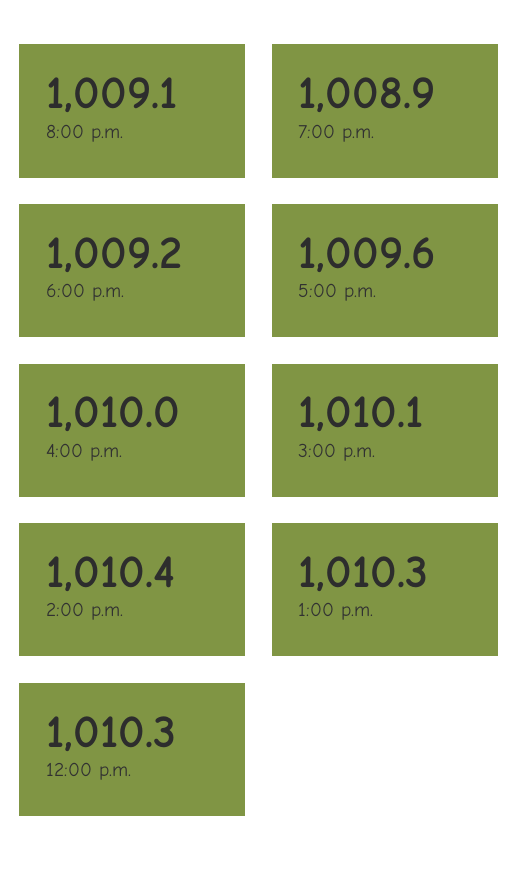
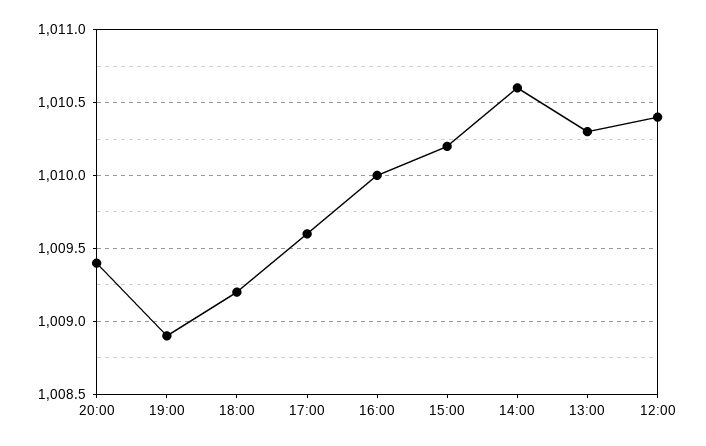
  {
-   "8:00 p.m.": 1009.1,
+   "8:00 p.m.": 1009.4,
    "7:00 p.m.": 1008.9,
    "6:00 p.m.": 1009.2,
    "5:00 p.m.": 1009.6,
    "4:00 p.m.": 1010,
-   "3:00 p.m.": 1010.1,
+   "3:00 p.m.": 1010.2,
-   "2:00 p.m.": 1010.4,
+   "2:00 p.m.": 1010.6,
    "1:00 p.m.": 1010.3,
-   "12:00 p.m.": 1010.3
+   "12:00 p.m.": 1010.4
  }

